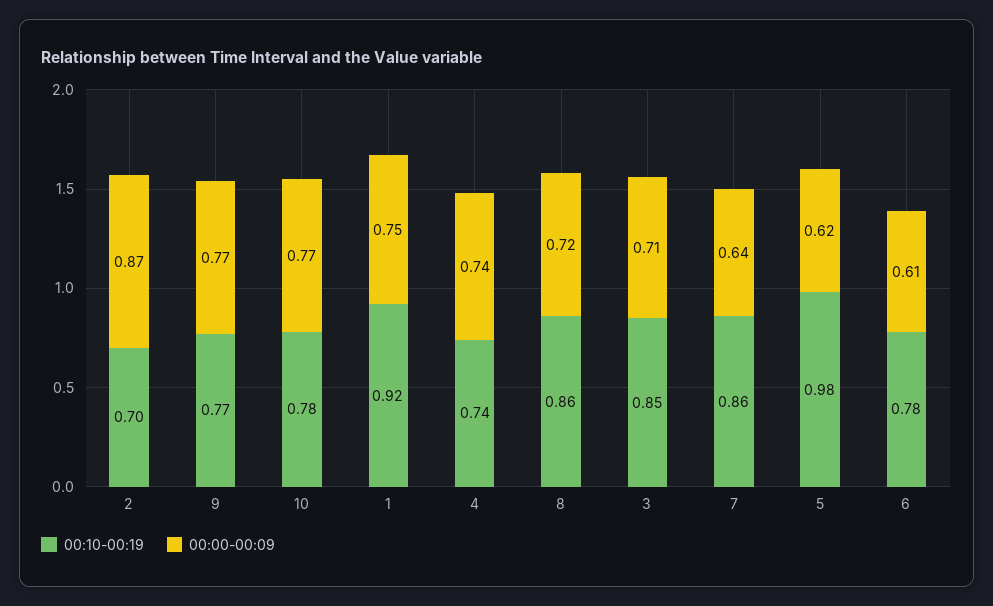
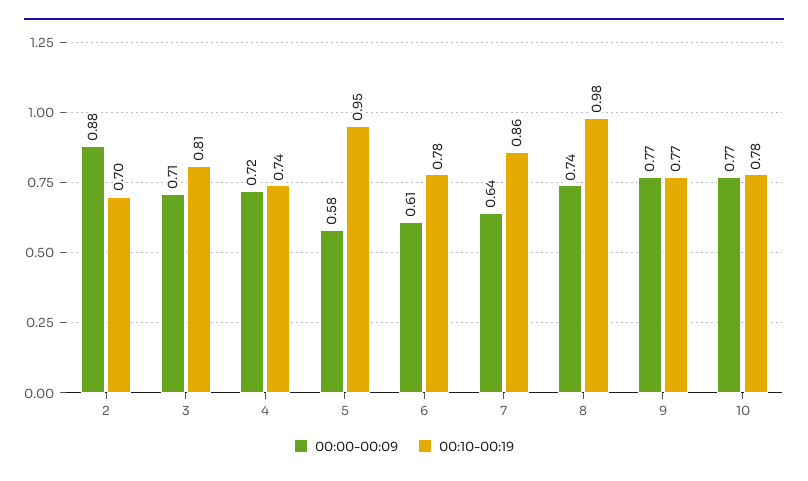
  {
    "00:10-00:19": {
      "2": 0.7,
      "9": 0.77,
      "10": 0.78,
-     "1": 0.92,
      "4": 0.74,
-     "8": 0.86,
+     "8": 0.98,
-     "3": 0.85,
+     "3": 0.81,
      "7": 0.86,
-     "5": 0.98,
+     "5": 0.95,
      "6": 0.78
    },
    "00:00-00:09": {
-     "2": 0.87,
+     "2": 0.88,
      "9": 0.77,
      "10": 0.77,
-     "1": 0.75,
-     "4": 0.74,
+     "4": 0.72,
-     "8": 0.72,
+     "8": 0.74,
      "3": 0.71,
      "7": 0.64,
-     "5": 0.62,
+     "5": 0.58,
      "6": 0.61
    }
  }

